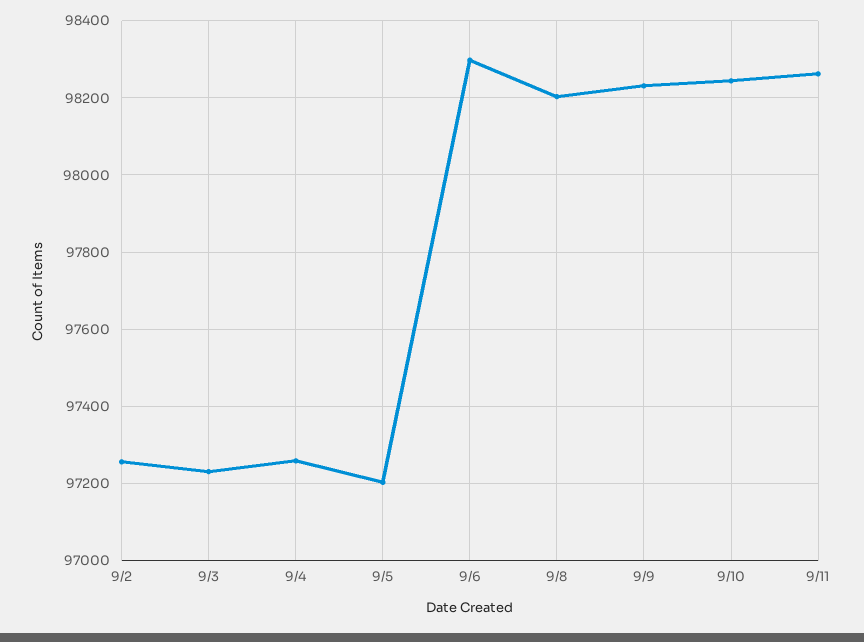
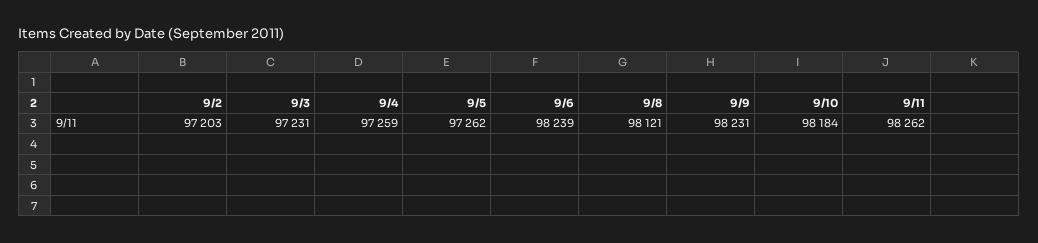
  {
-   "9/2": 97260,
+   "9/2": 97203,
    "9/3": 97231,
    "9/4": 97259,
-   "9/5": 97200,
+   "9/5": 97262,
-   "9/6": 98300,
+   "9/6": 98239,
-   "9/8": 98200,
+   "9/8": 98121,
    "9/9": 98231,
-   "9/10": 98240,
+   "9/10": 98184,
    "9/11": 98262
  }

